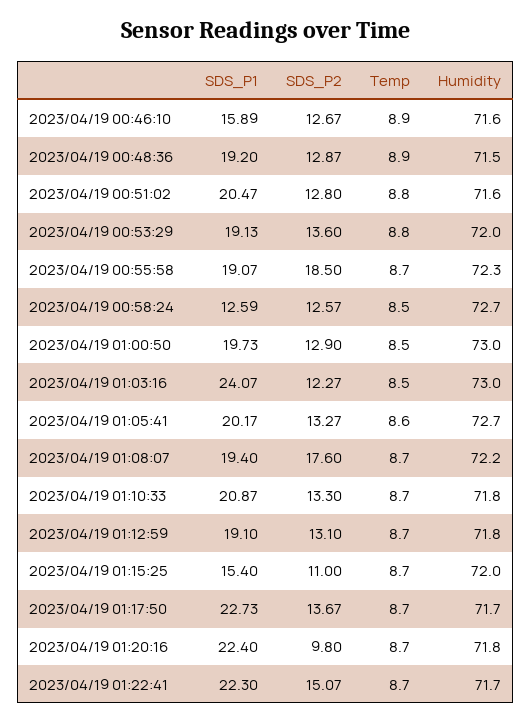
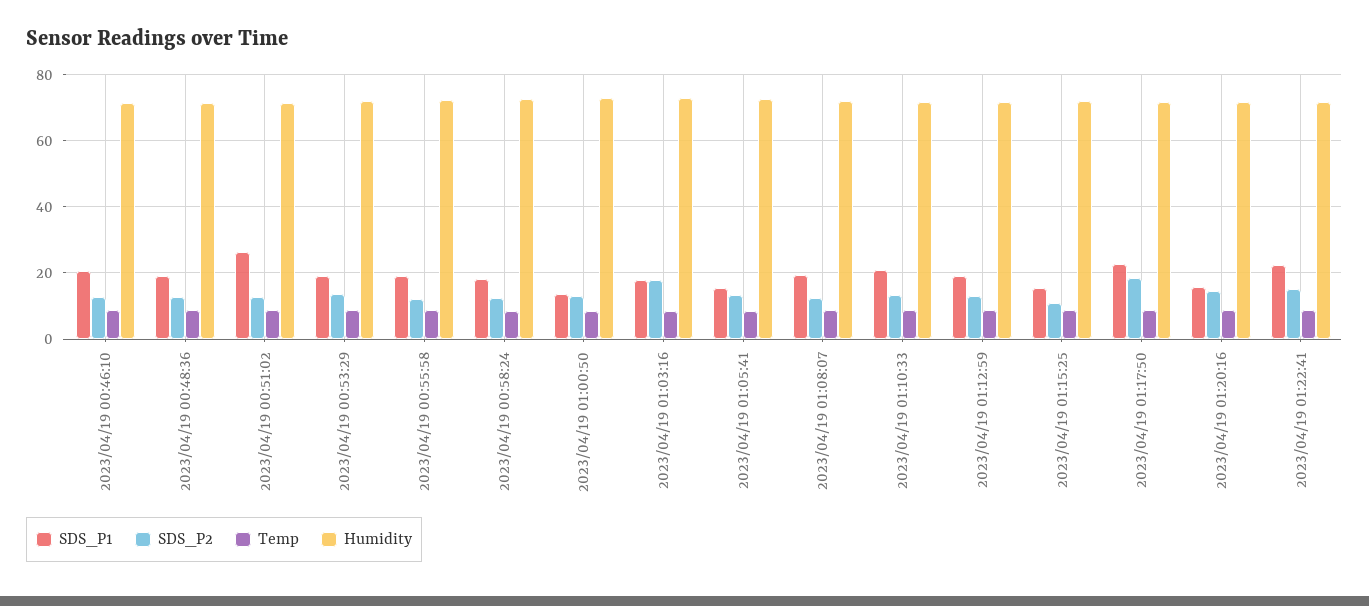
  {
    "SDS_P1": {
-     "2023/04/19 00:46:10": 15.89,
+     "2023/04/19 00:46:10": 20,
      "2023/04/19 00:48:36": 19.2,
-     "2023/04/19 00:51:02": 20.47,
+     "2023/04/19 00:51:02": 26,
      "2023/04/19 00:53:29": 19.13,
      "2023/04/19 00:55:58": 19.07,
-     "2023/04/19 00:58:24": 12.59,
+     "2023/04/19 00:58:24": 18,
-     "2023/04/19 01:00:50": 19.73,
+     "2023/04/19 01:00:50": 14,
-     "2023/04/19 01:03:16": 24.07,
+     "2023/04/19 01:03:16": 18,
-     "2023/04/19 01:05:41": 20.17,
+     "2023/04/19 01:05:41": 16,
      "2023/04/19 01:08:07": 19.4,
      "2023/04/19 01:10:33": 20.87,
      "2023/04/19 01:12:59": 19.1,
      "2023/04/19 01:15:25": 15.4,
      "2023/04/19 01:17:50": 22.73,
-     "2023/04/19 01:20:16": 22.4,
+     "2023/04/19 01:20:16": 16,
      "2023/04/19 01:22:41": 22.3
    },
    "SDS_P2": {
      "2023/04/19 00:46:10": 12.67,
      "2023/04/19 00:48:36": 12.87,
      "2023/04/19 00:51:02": 12.8,
      "2023/04/19 00:53:29": 13.6,
-     "2023/04/19 00:55:58": 18.5,
+     "2023/04/19 00:55:58": 12,
      "2023/04/19 00:58:24": 12.57,
      "2023/04/19 01:00:50": 12.9,
-     "2023/04/19 01:03:16": 12.27,
+     "2023/04/19 01:03:16": 18,
      "2023/04/19 01:05:41": 13.27,
-     "2023/04/19 01:08:07": 17.6,
+     "2023/04/19 01:08:07": 12,
      "2023/04/19 01:10:33": 13.3,
      "2023/04/19 01:12:59": 13.1,
      "2023/04/19 01:15:25": 11,
-     "2023/04/19 01:17:50": 13.67,
+     "2023/04/19 01:17:50": 18,
-     "2023/04/19 01:20:16": 9.8,
+     "2023/04/19 01:20:16": 14,
      "2023/04/19 01:22:41": 15.07
    },
    "Temp": {
      "2023/04/19 00:46:10": 8.9,
      "2023/04/19 00:48:36": 8.9,
      "2023/04/19 00:51:02": 8.8,
      "2023/04/19 00:53:29": 8.8,
      "2023/04/19 00:55:58": 8.7,
      "2023/04/19 00:58:24": 8.5,
      "2023/04/19 01:00:50": 8.5,
      "2023/04/19 01:03:16": 8.5,
      "2023/04/19 01:05:41": 8.6,
      "2023/04/19 01:08:07": 8.7,
      "2023/04/19 01:10:33": 8.7,
      "2023/04/19 01:12:59": 8.7,
      "2023/04/19 01:15:25": 8.7,
      "2023/04/19 01:17:50": 8.7,
      "2023/04/19 01:20:16": 8.7,
      "2023/04/19 01:22:41": 8.7
    },
    "Humidity": {
      "2023/04/19 00:46:10": 71.6,
      "2023/04/19 00:48:36": 71.5,
      "2023/04/19 00:51:02": 71.6,
      "2023/04/19 00:53:29": 72,
      "2023/04/19 00:55:58": 72.3,
      "2023/04/19 00:58:24": 72.7,
      "2023/04/19 01:00:50": 73,
      "2023/04/19 01:03:16": 73,
      "2023/04/19 01:05:41": 72.7,
      "2023/04/19 01:08:07": 72.2,
      "2023/04/19 01:10:33": 71.8,
      "2023/04/19 01:12:59": 71.8,
      "2023/04/19 01:15:25": 72,
      "2023/04/19 01:17:50": 71.7,
      "2023/04/19 01:20:16": 71.8,
      "2023/04/19 01:22:41": 71.7
    }
  }

